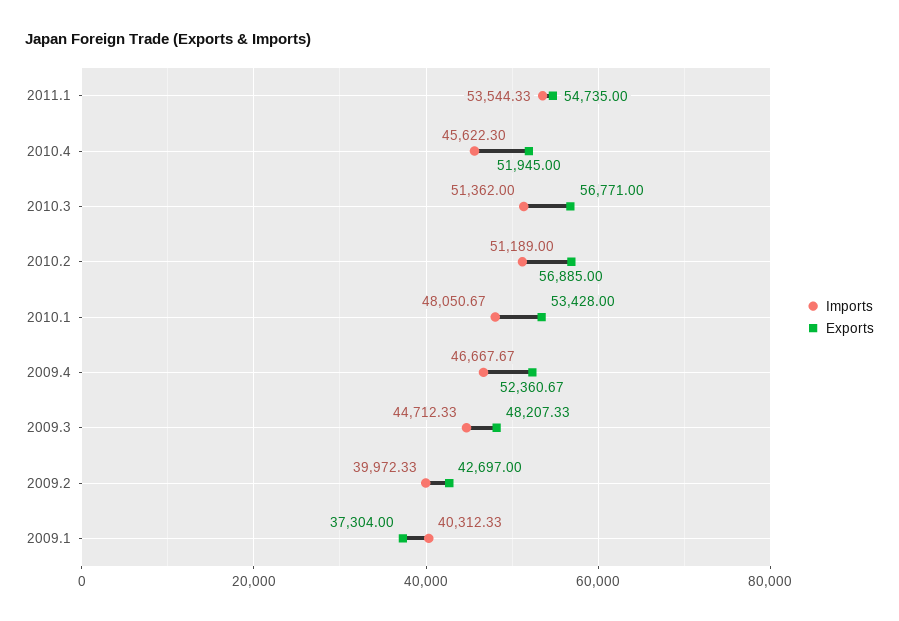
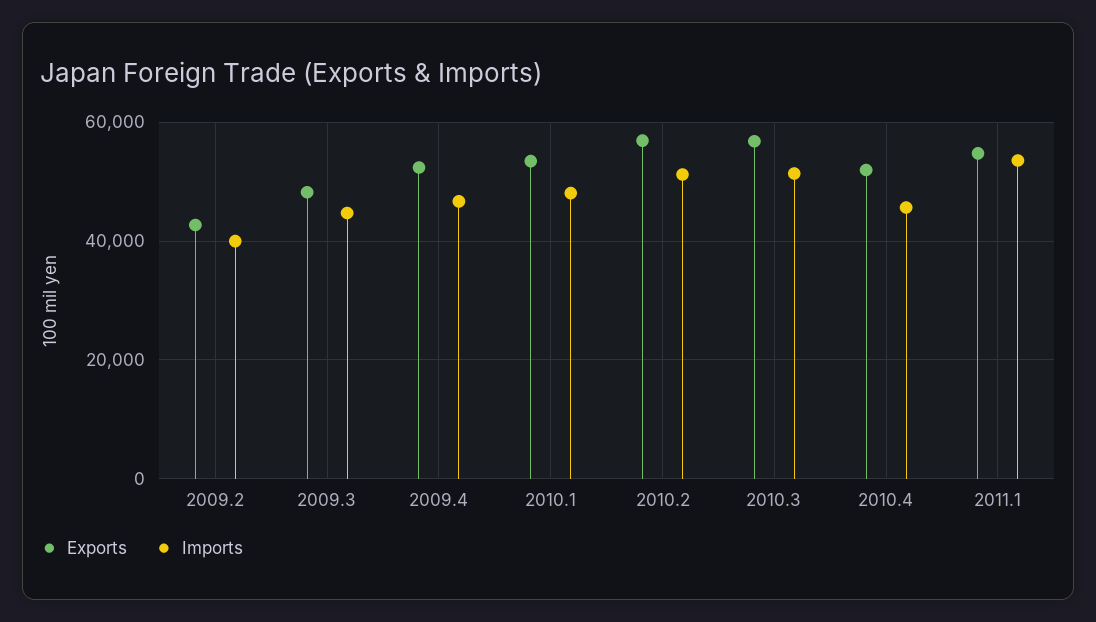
  {
    "Imports": {
      "2011.1": 53544.33,
      "2010.4": 45622.3,
      "2010.3": 51362,
      "2010.2": 51189,
      "2010.1": 48050.67,
      "2009.4": 46667.67,
      "2009.3": 44712.33,
-     "2009.2": 39972.33,
+     "2009.2": 39972.33
-     "2009.1": 40312.33
    },
    "Exports": {
      "2011.1": 54735,
      "2010.4": 51945,
      "2010.3": 56771,
      "2010.2": 56885,
      "2010.1": 53428,
      "2009.4": 52360.67,
      "2009.3": 48207.33,
-     "2009.2": 42697,
+     "2009.2": 42697
-     "2009.1": 37304
    }
  }

